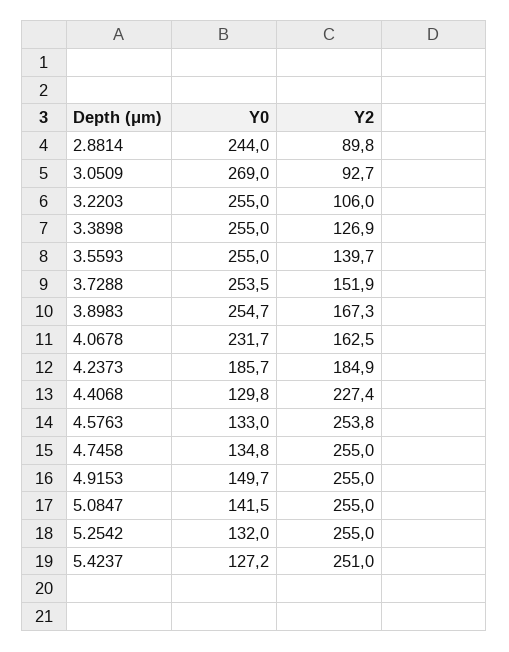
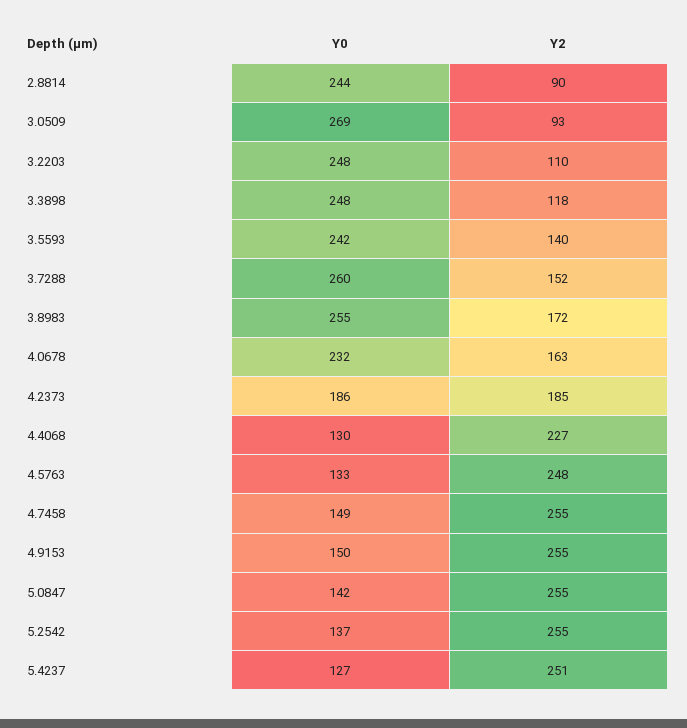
  {
    "Y0": {
      "2.8814": 244,
      "3.0509": 269,
-     "3.2203": 255,
+     "3.2203": 248,
-     "3.3898": 255,
+     "3.3898": 248,
-     "3.5593": 255,
+     "3.5593": 242,
-     "3.7288": 253.5,
+     "3.7288": 260,
      "3.8983": 254.7,
      "4.0678": 231.7,
      "4.2373": 185.7,
      "4.4068": 129.8,
      "4.5763": 133,
-     "4.7458": 134.8,
+     "4.7458": 149,
      "4.9153": 149.7,
      "5.0847": 141.5,
-     "5.2542": 132,
+     "5.2542": 137,
      "5.4237": 127.2
    },
    "Y2": {
      "2.8814": 89.8,
      "3.0509": 92.7,
-     "3.2203": 106,
+     "3.2203": 110,
-     "3.3898": 126.9,
+     "3.3898": 118,
      "3.5593": 139.7,
      "3.7288": 151.9,
-     "3.8983": 167.3,
+     "3.8983": 172,
      "4.0678": 162.5,
      "4.2373": 184.9,
      "4.4068": 227.4,
-     "4.5763": 253.8,
+     "4.5763": 248,
      "4.7458": 255,
      "4.9153": 255,
      "5.0847": 255,
      "5.2542": 255,
      "5.4237": 251
    }
  }

